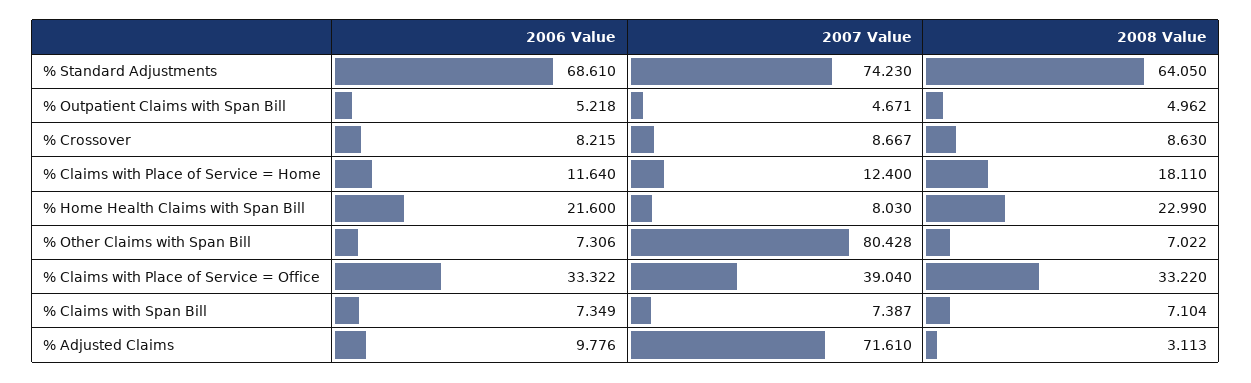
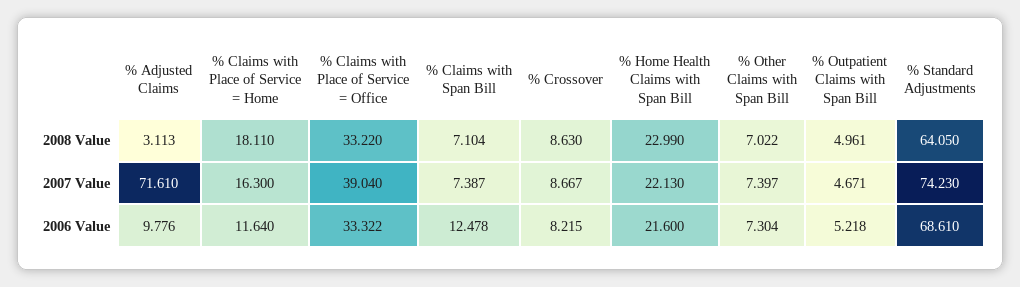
  {
    "2006 Value": {
      "% Standard Adjustments": 68.61,
      "% Outpatient Claims with Span Bill": 5.218,
      "% Crossover": 8.215,
      "% Claims with Place of Service = Home": 11.64,
      "% Home Health Claims with Span Bill": 21.6,
-     "% Other Claims with Span Bill": 7.306,
+     "% Other Claims with Span Bill": 7.304,
      "% Claims with Place of Service = Office": 33.322,
-     "% Claims with Span Bill": 7.349,
+     "% Claims with Span Bill": 12.478,
      "% Adjusted Claims": 9.776
    },
    "2007 Value": {
      "% Standard Adjustments": 74.23,
      "% Outpatient Claims with Span Bill": 4.671,
      "% Crossover": 8.667,
-     "% Claims with Place of Service = Home": 12.4,
+     "% Claims with Place of Service = Home": 16.3,
-     "% Home Health Claims with Span Bill": 8.03,
+     "% Home Health Claims with Span Bill": 22.13,
-     "% Other Claims with Span Bill": 80.428,
+     "% Other Claims with Span Bill": 7.397,
      "% Claims with Place of Service = Office": 39.04,
      "% Claims with Span Bill": 7.387,
      "% Adjusted Claims": 71.61
    },
    "2008 Value": {
      "% Standard Adjustments": 64.05,
-     "% Outpatient Claims with Span Bill": 4.962,
+     "% Outpatient Claims with Span Bill": 4.961,
      "% Crossover": 8.63,
      "% Claims with Place of Service = Home": 18.11,
      "% Home Health Claims with Span Bill": 22.99,
      "% Other Claims with Span Bill": 7.022,
      "% Claims with Place of Service = Office": 33.22,
      "% Claims with Span Bill": 7.104,
      "% Adjusted Claims": 3.113
    }
  }

